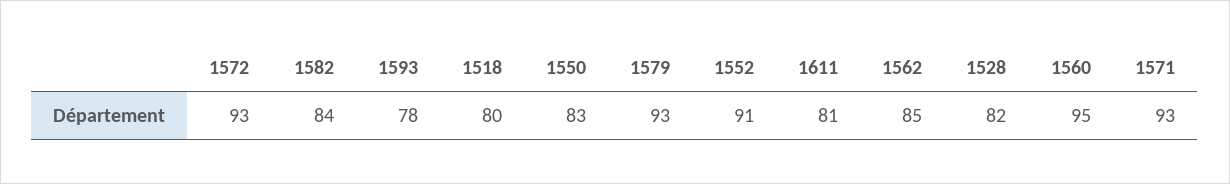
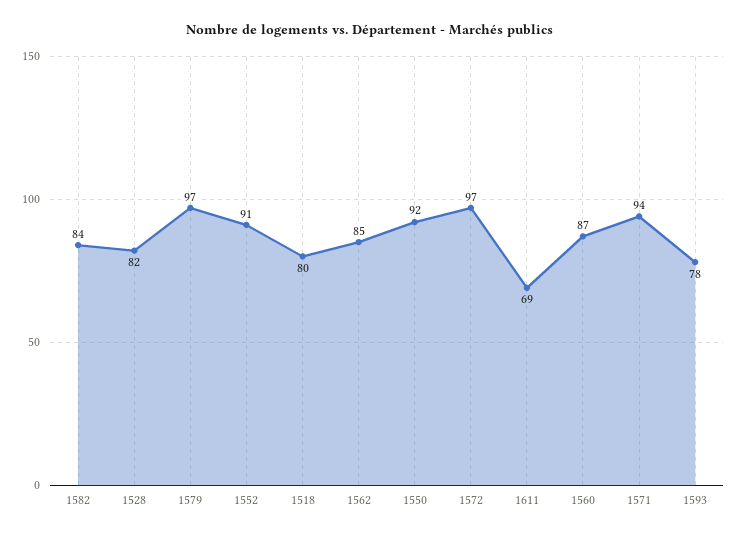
  {
-   "1572": 93,
+   "1572": 97,
    "1582": 84,
    "1593": 78,
    "1518": 80,
-   "1550": 83,
+   "1550": 92,
-   "1579": 93,
+   "1579": 97,
    "1552": 91,
-   "1611": 81,
+   "1611": 69,
    "1562": 85,
    "1528": 82,
-   "1560": 95,
+   "1560": 87,
-   "1571": 93
+   "1571": 94
  }

